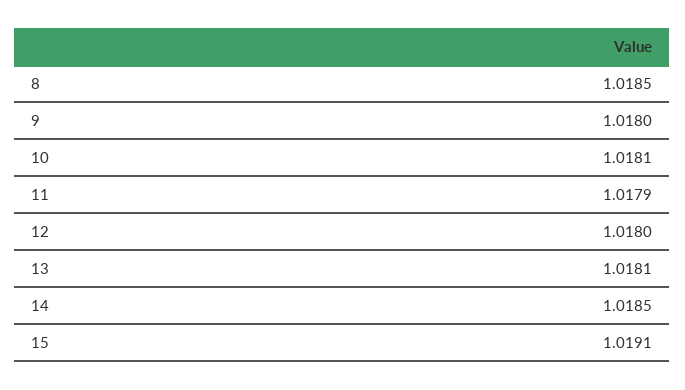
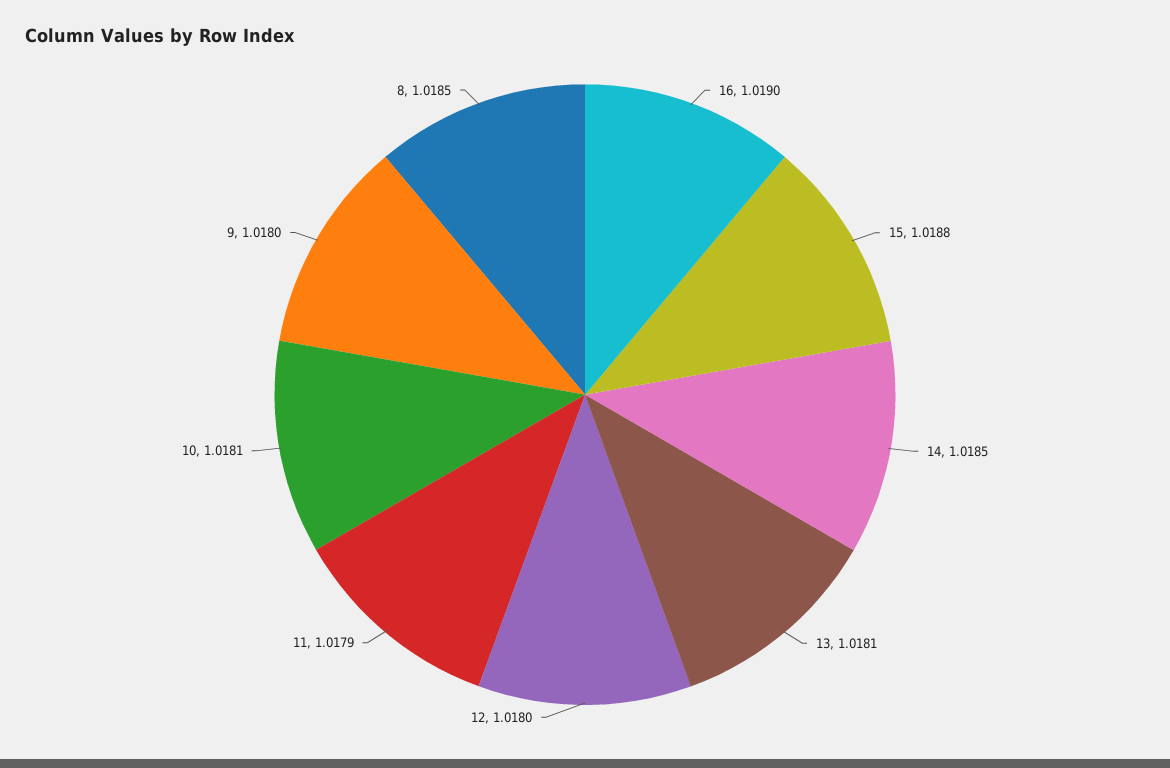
  {
    "8": 1.0185,
    "9": 1.018,
    "10": 1.0181,
    "11": 1.0179,
    "12": 1.018,
    "13": 1.0181,
    "14": 1.0185,
-   "15": 1.0191
+   "15": 1.0188,
+   "16": 1.019
  }

